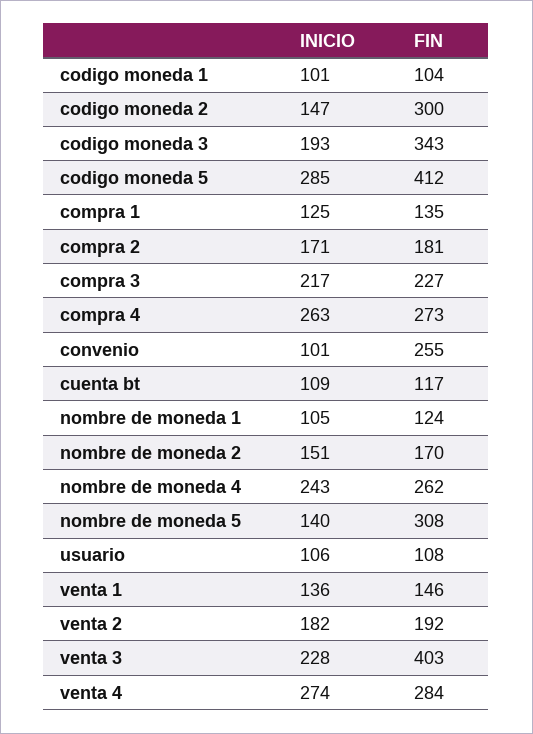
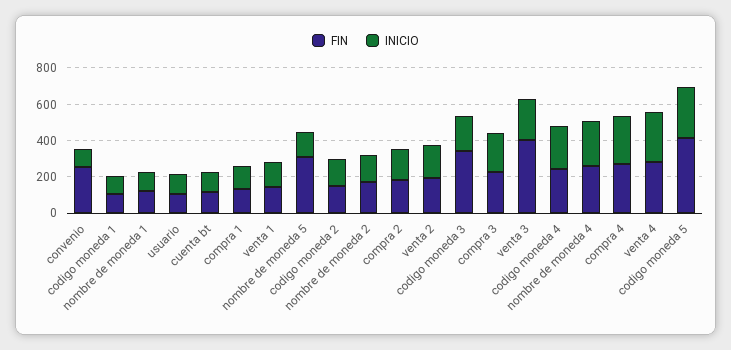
  {
    "INICIO": {
      "codigo moneda 1": 101,
      "codigo moneda 2": 147,
      "codigo moneda 3": 193,
      "codigo moneda 5": 285,
      "compra 1": 125,
      "compra 2": 171,
      "compra 3": 217,
      "compra 4": 263,
      "convenio": 101,
      "cuenta bt": 109,
      "nombre de moneda 1": 105,
      "nombre de moneda 2": 151,
      "nombre de moneda 4": 243,
      "nombre de moneda 5": 140,
      "usuario": 106,
      "venta 1": 136,
      "venta 2": 182,
      "venta 3": 228,
-     "venta 4": 274
+     "venta 4": 274,
+     "codigo moneda 4": 250
    },
    "FIN": {
      "codigo moneda 1": 104,
-     "codigo moneda 2": 300,
+     "codigo moneda 2": 150,
      "codigo moneda 3": 343,
      "codigo moneda 5": 412,
      "compra 1": 135,
      "compra 2": 181,
      "compra 3": 227,
      "compra 4": 273,
      "convenio": 255,
      "cuenta bt": 117,
      "nombre de moneda 1": 124,
      "nombre de moneda 2": 170,
      "nombre de moneda 4": 262,
      "nombre de moneda 5": 308,
      "usuario": 108,
      "venta 1": 146,
      "venta 2": 192,
      "venta 3": 403,
-     "venta 4": 284
+     "venta 4": 284,
+     "codigo moneda 4": 250
    }
  }

